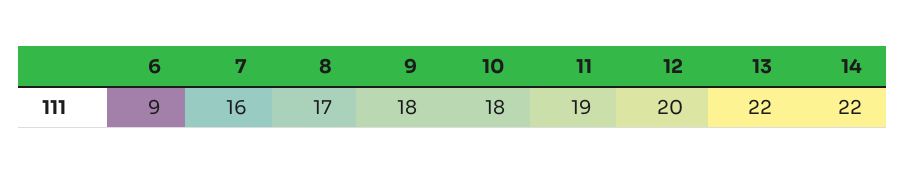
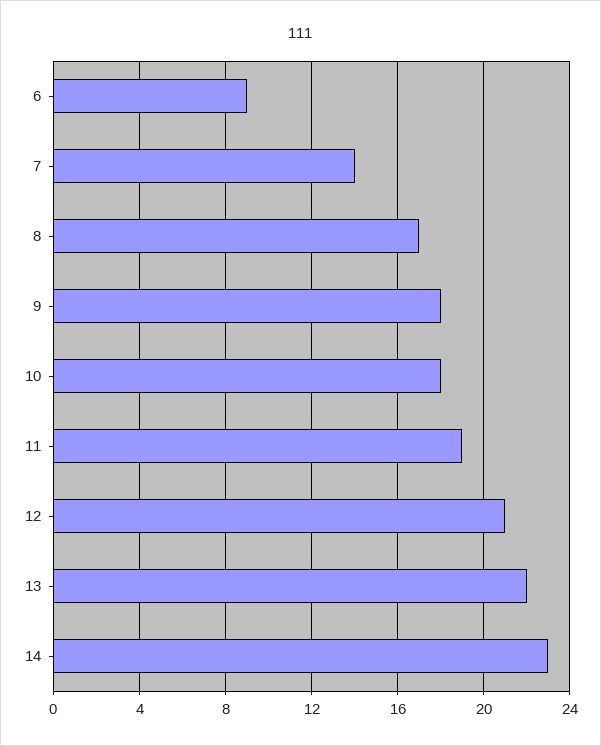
  {
    "6": 9,
-   "7": 16,
+   "7": 14,
    "8": 17,
    "9": 18,
    "10": 18,
    "11": 19,
-   "12": 20,
+   "12": 21,
    "13": 22,
-   "14": 22
+   "14": 23
  }

